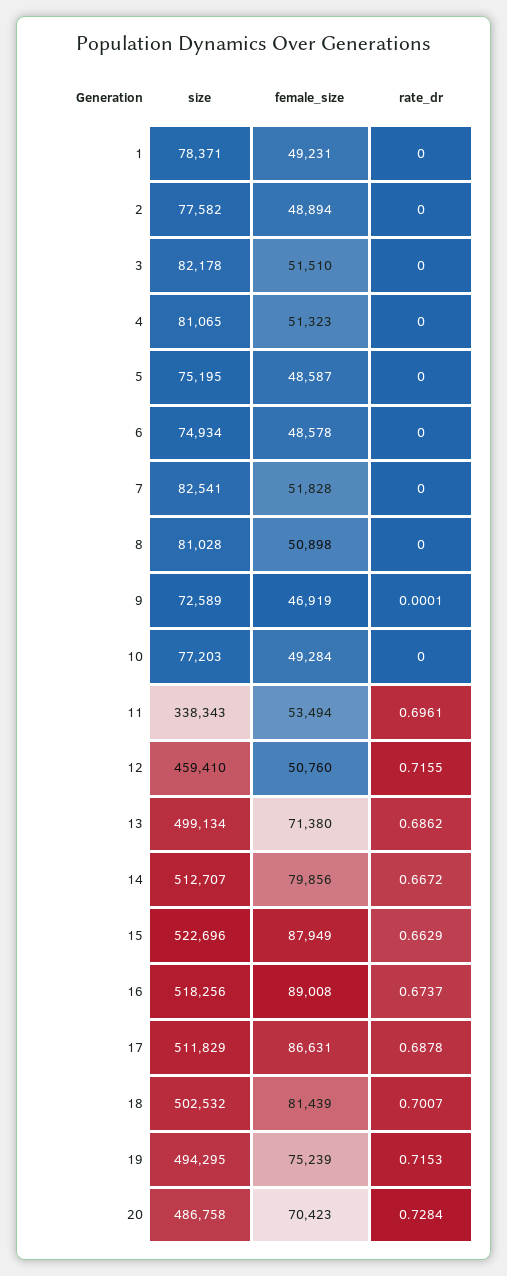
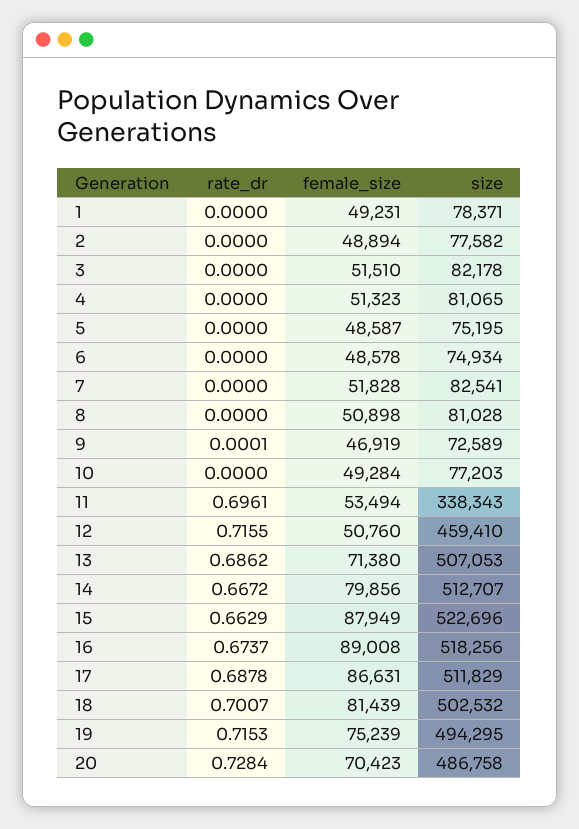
  {
    "size": {
      "1": 78371,
      "2": 77582,
      "3": 82178,
      "4": 81065,
      "5": 75195,
      "6": 74934,
      "7": 82541,
      "8": 81028,
      "9": 72589,
      "10": 77203,
      "11": 338343,
      "12": 459410,
-     "13": 499134,
+     "13": 507053,
      "14": 512707,
      "15": 522696,
      "16": 518256,
      "17": 511829,
      "18": 502532,
      "19": 494295,
      "20": 486758
    },
    "female_size": {
      "1": 49231,
      "2": 48894,
      "3": 51510,
      "4": 51323,
      "5": 48587,
      "6": 48578,
      "7": 51828,
      "8": 50898,
      "9": 46919,
      "10": 49284,
      "11": 53494,
      "12": 50760,
      "13": 71380,
      "14": 79856,
      "15": 87949,
      "16": 89008,
      "17": 86631,
      "18": 81439,
      "19": 75239,
      "20": 70423
    },
    "rate_dr": {
      "1": 0,
      "2": 0,
      "3": 0,
      "4": 0,
      "5": 0,
      "6": 0,
      "7": 0,
      "8": 0,
      "9": 0.0001,
      "10": 0,
      "11": 0.6961,
      "12": 0.7155,
      "13": 0.6862,
      "14": 0.6672,
      "15": 0.6629,
      "16": 0.6737,
      "17": 0.6878,
      "18": 0.7007,
      "19": 0.7153,
      "20": 0.7284
    }
  }

